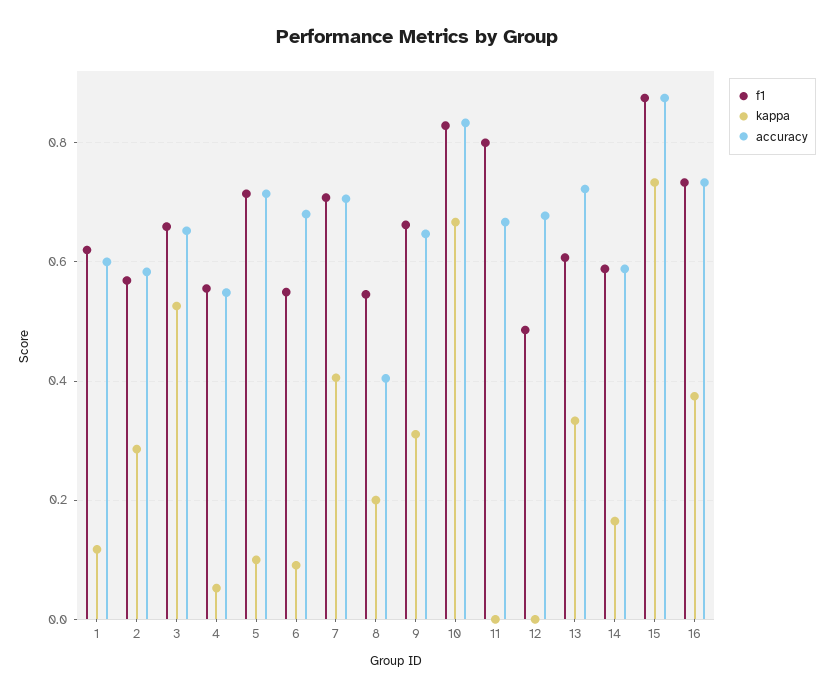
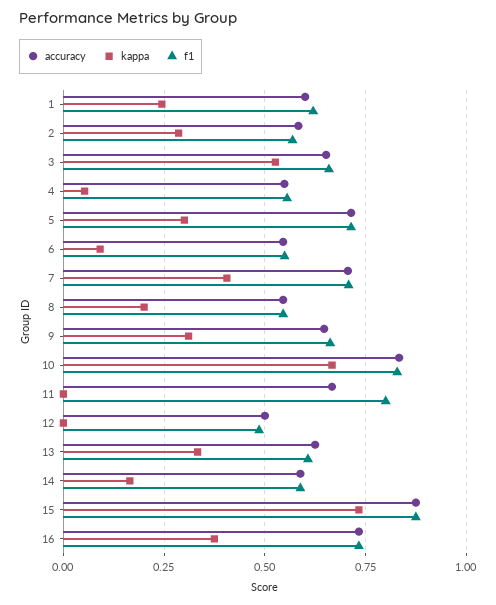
  {
    "f1": {
      "1": 0.62,
      "2": 0.56,
      "3": 0.66,
      "4": 0.56,
      "5": 0.72,
      "6": 0.54,
      "7": 0.7,
      "8": 0.54,
      "9": 0.66,
      "10": 0.82,
      "11": 0.8,
      "12": 0.48,
      "13": 0.6,
      "14": 0.58,
      "15": 0.88,
      "16": 0.74
    },
    "kappa": {
-     "1": 0.12,
+     "1": 0.25,
      "2": 0.28,
      "3": 0.52,
      "4": 0.06,
-     "5": 0.1,
+     "5": 0.3,
      "6": 0.1,
      "7": 0.4,
      "8": 0.2,
      "9": 0.32,
      "10": 0.66,
      "11": 0,
      "12": 0,
      "13": 0.34,
      "14": 0.16,
      "15": 0.74,
      "16": 0.38
    },
    "accuracy": {
      "1": 0.6,
      "2": 0.58,
      "3": 0.66,
      "4": 0.54,
      "5": 0.72,
-     "6": 0.68,
+     "6": 0.55,
      "7": 0.7,
-     "8": 0.4,
+     "8": 0.55,
      "9": 0.64,
      "10": 0.84,
      "11": 0.66,
-     "12": 0.68,
+     "12": 0.5,
-     "13": 0.72,
+     "13": 0.625,
      "14": 0.58,
      "15": 0.88,
      "16": 0.74
    }
  }

